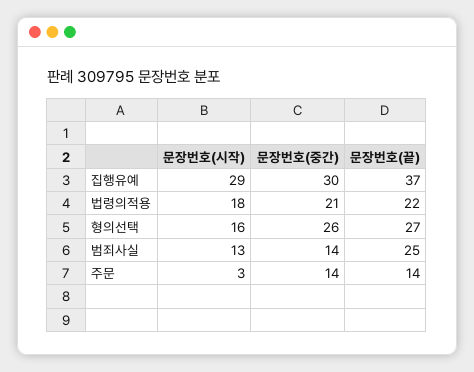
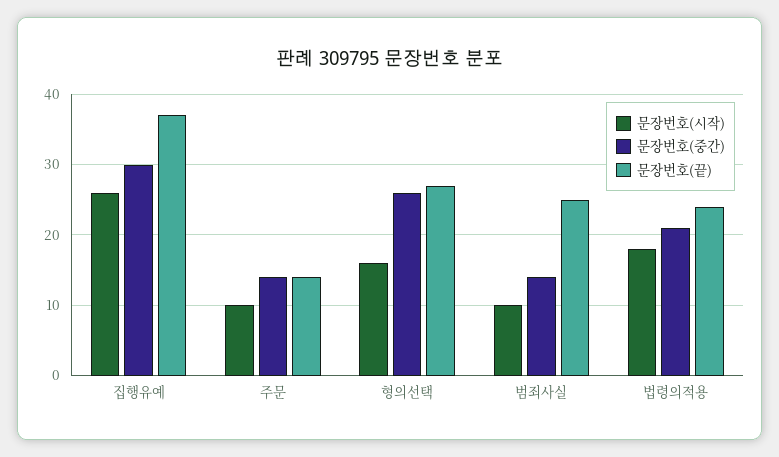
  {
    "문장번호(시작)": {
-     "집행유예": 29,
+     "집행유예": 26,
      "법령의적용": 18,
      "형의선택": 16,
-     "범죄사실": 13,
+     "범죄사실": 10,
-     "주문": 3
+     "주문": 10
    },
    "문장번호(중간)": {
      "집행유예": 30,
      "법령의적용": 21,
      "형의선택": 26,
      "범죄사실": 14,
      "주문": 14
    },
    "문장번호(끝)": {
      "집행유예": 37,
-     "법령의적용": 22,
+     "법령의적용": 24,
      "형의선택": 27,
      "범죄사실": 25,
      "주문": 14
    }
  }

